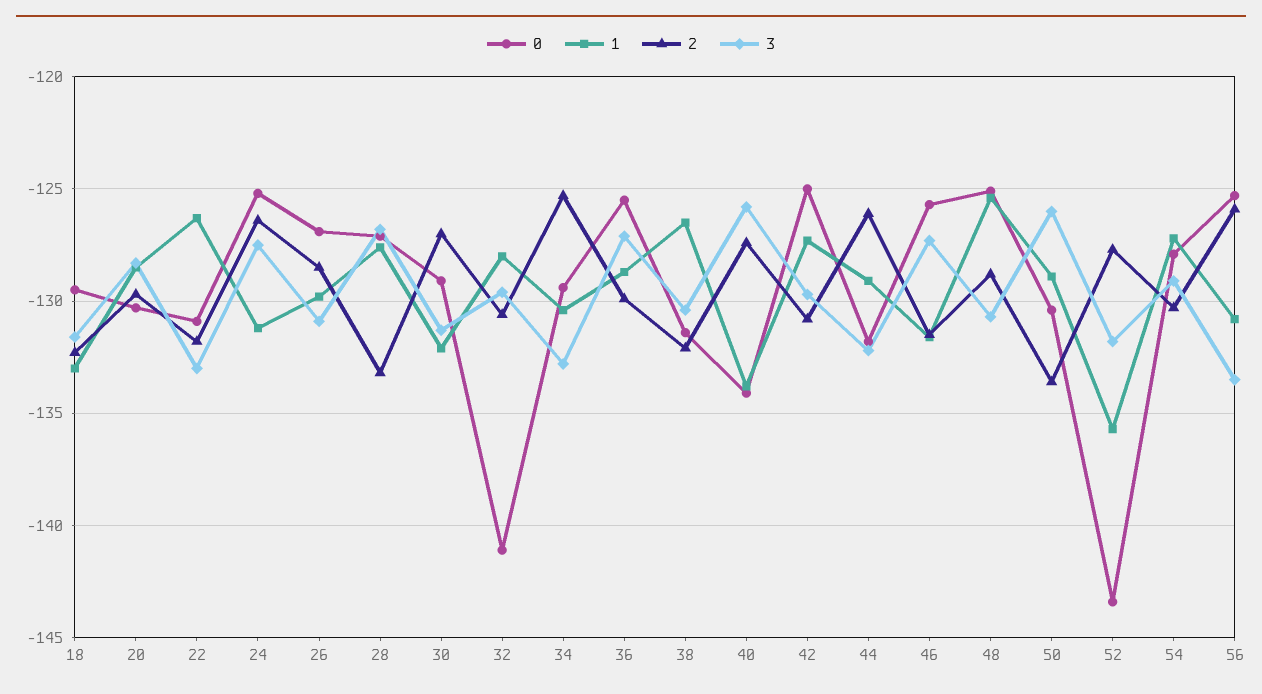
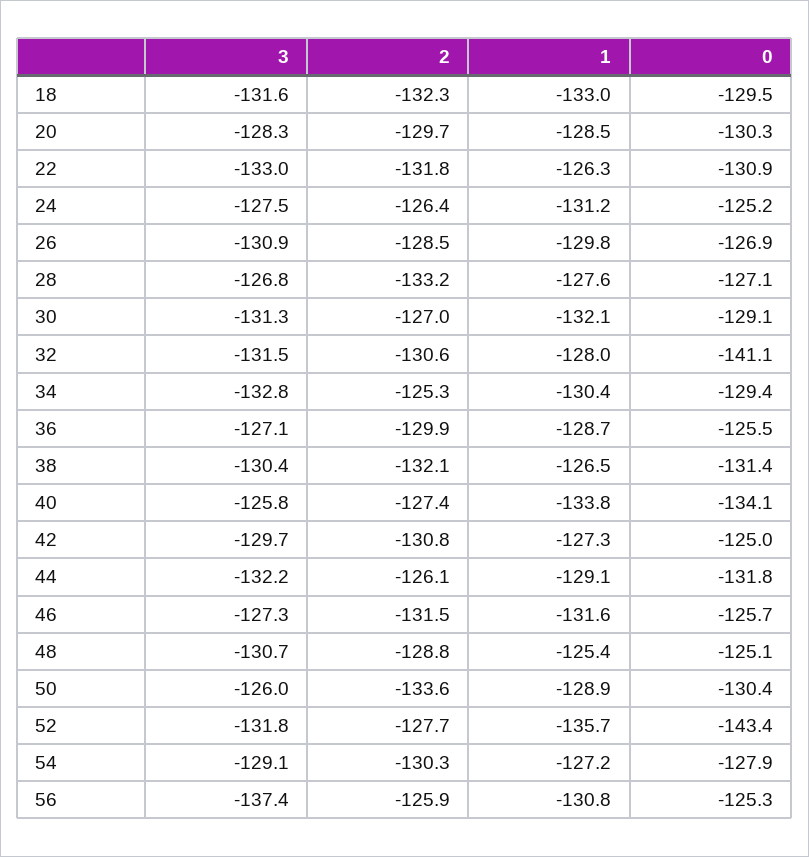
  {
    "0": {
      "18": -129.5,
      "20": -130.3,
      "22": -130.9,
      "24": -125.2,
      "26": -126.9,
      "28": -127.1,
      "30": -129.1,
      "32": -141.1,
      "34": -129.4,
      "36": -125.5,
      "38": -131.4,
      "40": -134.1,
      "42": -125,
      "44": -131.8,
      "46": -125.7,
      "48": -125.1,
      "50": -130.4,
      "52": -143.4,
      "54": -127.9,
      "56": -125.3
    },
    "1": {
      "18": -133,
      "20": -128.5,
      "22": -126.3,
      "24": -131.2,
      "26": -129.8,
      "28": -127.6,
      "30": -132.1,
      "32": -128,
      "34": -130.4,
      "36": -128.7,
      "38": -126.5,
      "40": -133.8,
      "42": -127.3,
      "44": -129.1,
      "46": -131.6,
      "48": -125.4,
      "50": -128.9,
      "52": -135.7,
      "54": -127.2,
      "56": -130.8
    },
    "2": {
      "18": -132.3,
      "20": -129.7,
      "22": -131.8,
      "24": -126.4,
      "26": -128.5,
      "28": -133.2,
      "30": -127,
      "32": -130.6,
      "34": -125.3,
      "36": -129.9,
      "38": -132.1,
      "40": -127.4,
      "42": -130.8,
      "44": -126.1,
      "46": -131.5,
      "48": -128.8,
      "50": -133.6,
      "52": -127.7,
      "54": -130.3,
      "56": -125.9
    },
    "3": {
      "18": -131.6,
      "20": -128.3,
      "22": -133,
      "24": -127.5,
      "26": -130.9,
      "28": -126.8,
      "30": -131.3,
-     "32": -129.5,
+     "32": -131.5,
      "34": -132.8,
      "36": -127.1,
      "38": -130.4,
      "40": -125.8,
      "42": -129.7,
      "44": -132.2,
      "46": -127.3,
      "48": -130.7,
      "50": -126,
      "52": -131.8,
      "54": -129.1,
-     "56": -133.5
+     "56": -137.4
    }
  }

